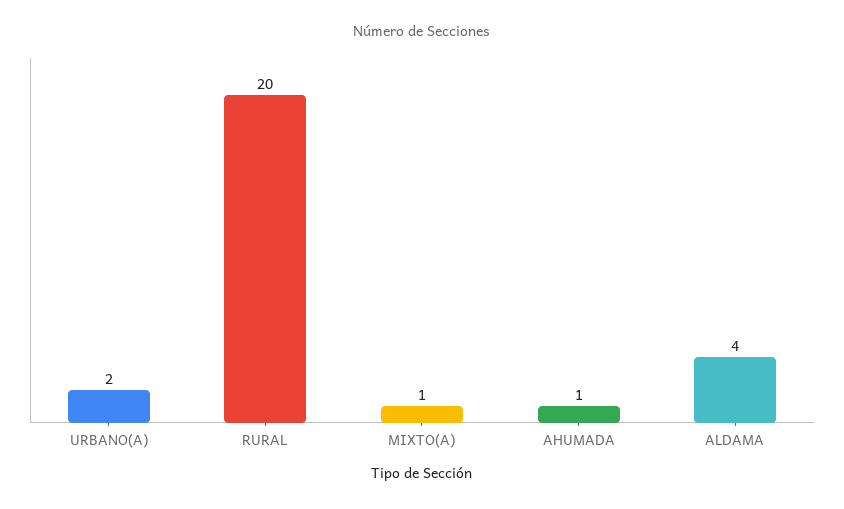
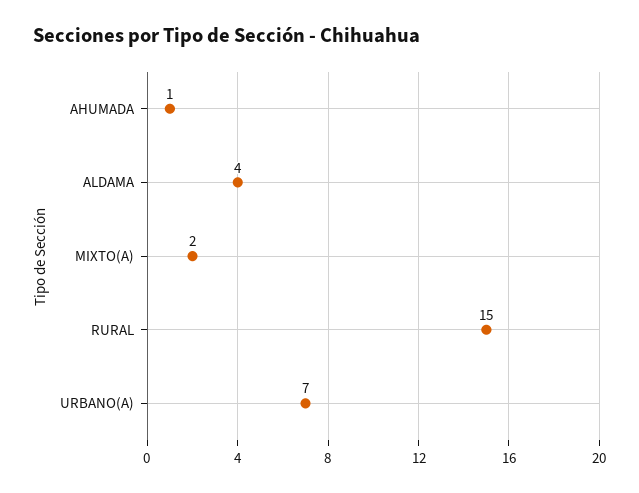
  {
-   "URBANO(A)": 2,
+   "URBANO(A)": 7,
-   "RURAL": 20,
+   "RURAL": 15,
-   "MIXTO(A)": 1,
+   "MIXTO(A)": 2,
    "AHUMADA": 1,
    "ALDAMA": 4
  }

